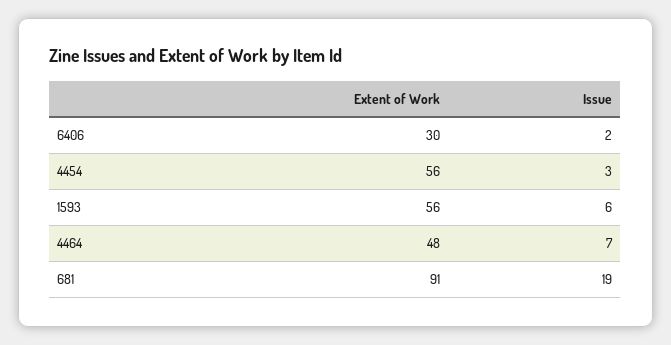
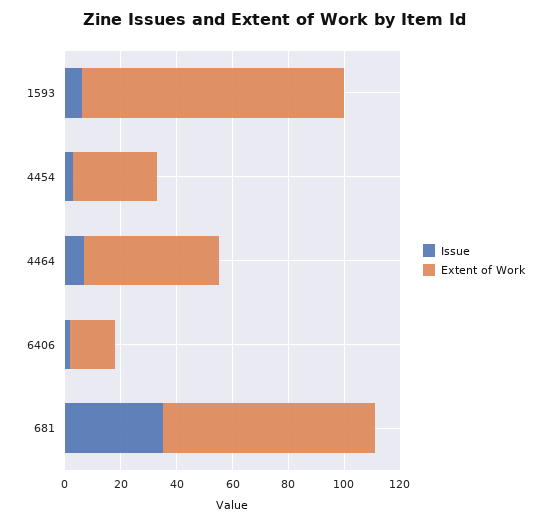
  {
    "Extent of Work": {
-     "6406": 30,
+     "6406": 15,
-     "4454": 56,
+     "4454": 30,
-     "1593": 56,
+     "1593": 95,
      "4464": 48,
-     "681": 91
+     "681": 75
    },
    "Issue": {
      "6406": 2,
      "4454": 3,
      "1593": 6,
      "4464": 7,
-     "681": 19
+     "681": 35
    }
  }

